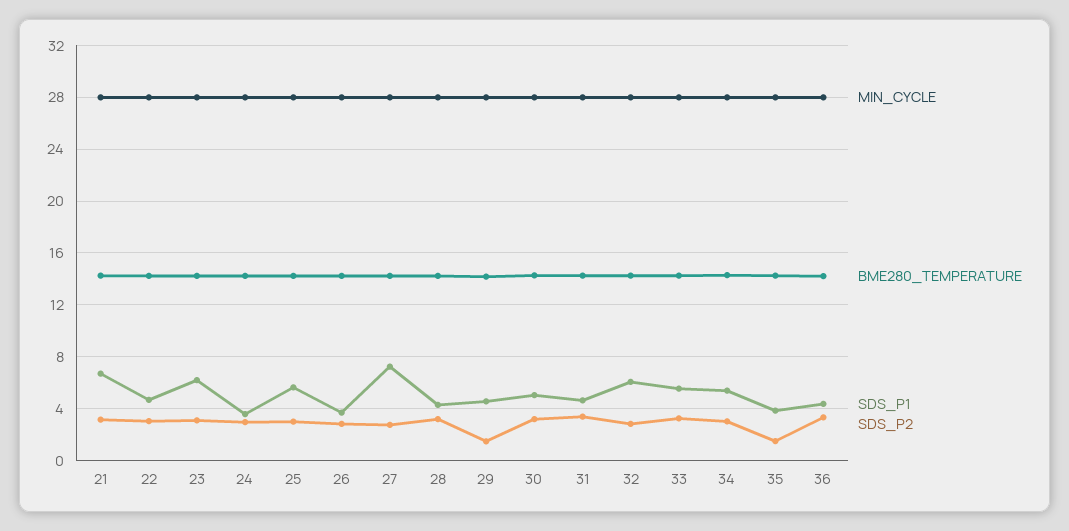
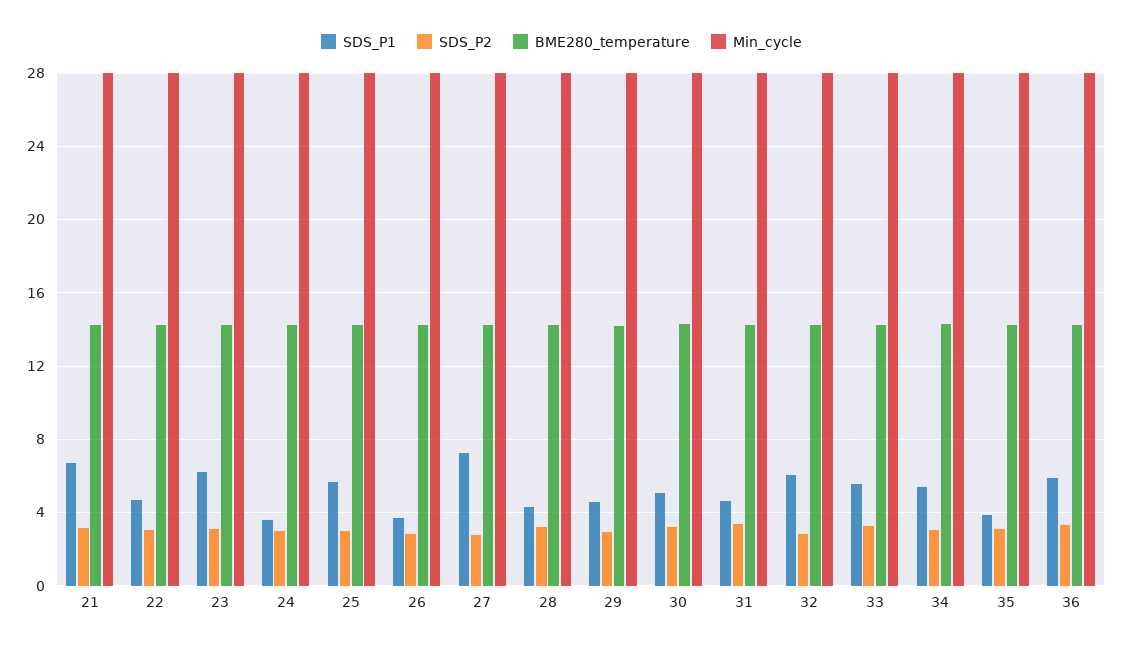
  {
    "MIN_CYCLE": {
      "21": 28,
      "22": 28,
      "23": 28,
      "24": 28,
      "25": 28,
      "26": 28,
      "27": 28,
      "28": 28,
      "29": 28,
      "30": 28,
      "31": 28,
      "32": 28,
      "33": 28,
      "34": 28,
      "35": 28,
      "36": 28
    },
    "BME280_TEMPERATURE": {
      "21": 14.5,
      "22": 14,
      "23": 14,
      "24": 14,
      "25": 14,
      "26": 14,
      "27": 14,
      "28": 14,
      "29": 14,
      "30": 14.5,
      "31": 14.5,
      "32": 14.5,
      "33": 14.5,
      "34": 14.5,
      "35": 14.5,
      "36": 14
    },
    "SDS_P1": {
      "21": 6.5,
      "22": 4.5,
      "23": 6,
      "24": 3.5,
      "25": 5.5,
      "26": 3.5,
      "27": 7.5,
      "28": 4.5,
      "29": 4.5,
      "30": 5,
      "31": 4.5,
      "32": 6,
      "33": 5.5,
      "34": 5.5,
      "35": 4,
-     "36": 4.5
+     "36": 6
    },
    "SDS_P2": {
      "21": 3,
      "22": 3,
      "23": 3,
      "24": 3,
      "25": 3,
      "26": 3,
      "27": 3,
      "28": 3,
-     "29": 1.5,
+     "29": 3,
      "30": 3,
      "31": 3.5,
      "32": 3,
      "33": 3.5,
      "34": 3,
-     "35": 1.5,
+     "35": 3,
      "36": 3.5
    }
  }

